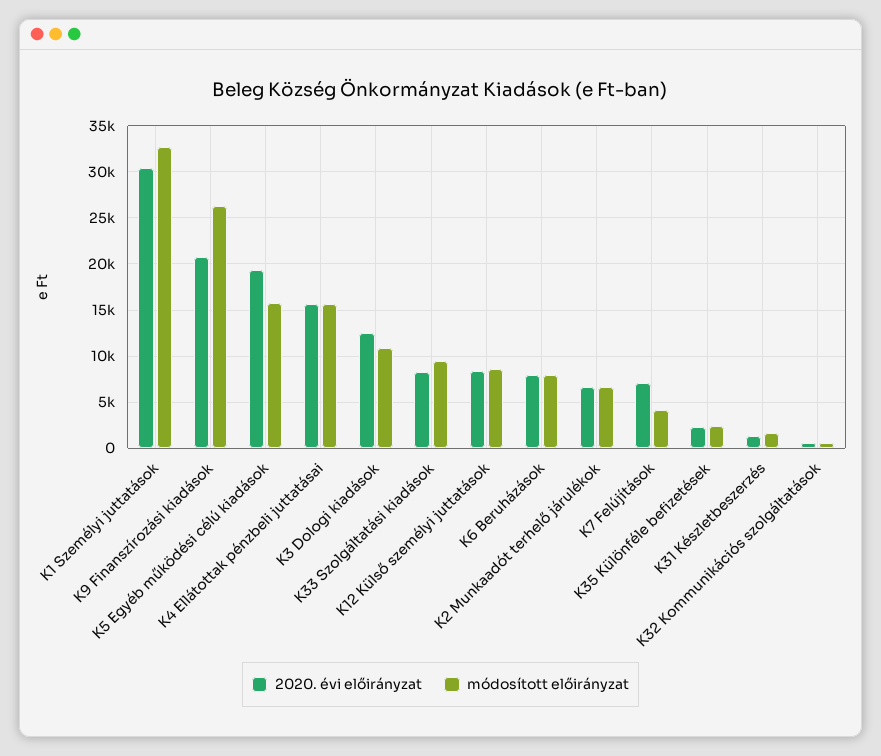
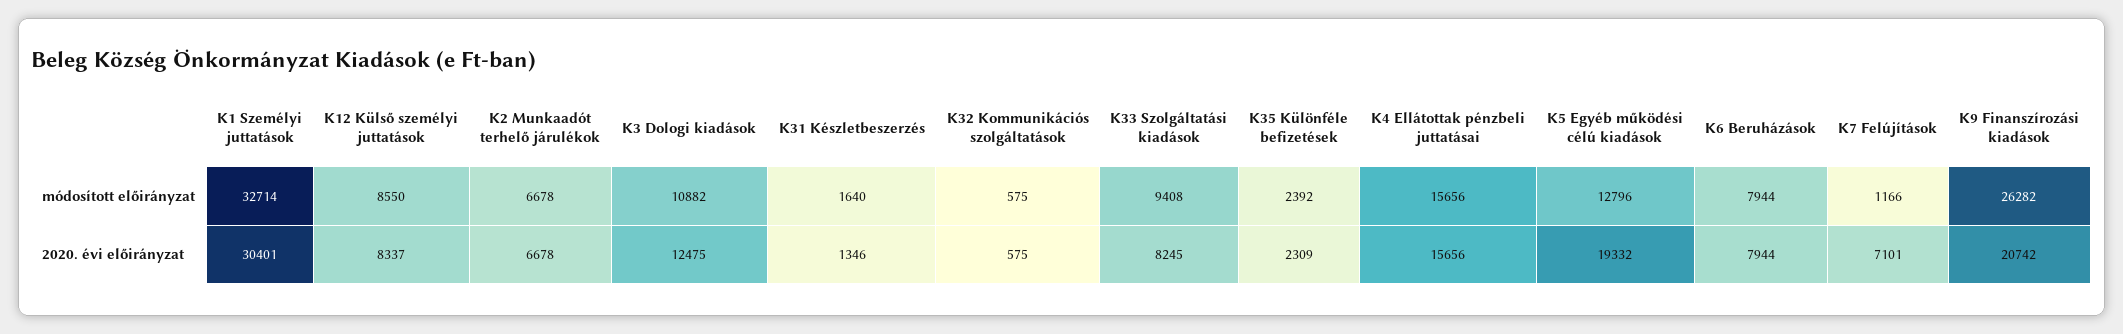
  {
    "2020. évi előirányzat": {
      "K1 Személyi juttatások": 30401,
      "K9 Finanszírozási kiadások": 20742,
      "K5 Egyéb működési célú kiadások": 19332,
      "K4 Ellátottak pénzbeli juttatásai": 15656,
      "K3 Dologi kiadások": 12475,
      "K33 Szolgáltatási kiadások": 8245,
      "K12 Külső személyi juttatások": 8337,
      "K6 Beruházások": 7944,
      "K2 Munkaadót terhelő járulékok": 6678,
      "K7 Felújítások": 7101,
      "K35 Különféle befizetések": 2309,
      "K31 Készletbeszerzés": 1346,
      "K32 Kommunikációs szolgáltatások": 575
    },
    "módosított előirányzat": {
      "K1 Személyi juttatások": 32714,
      "K9 Finanszírozási kiadások": 26282,
-     "K5 Egyéb működési célú kiadások": 16000,
+     "K5 Egyéb működési célú kiadások": 12796,
      "K4 Ellátottak pénzbeli juttatásai": 15656,
      "K3 Dologi kiadások": 10882,
      "K33 Szolgáltatási kiadások": 9408,
      "K12 Külső személyi juttatások": 8550,
      "K6 Beruházások": 7944,
      "K2 Munkaadót terhelő járulékok": 6678,
-     "K7 Felújítások": 4000,
+     "K7 Felújítások": 1166,
      "K35 Különféle befizetések": 2392,
      "K31 Készletbeszerzés": 1640,
      "K32 Kommunikációs szolgáltatások": 575
    }
  }

